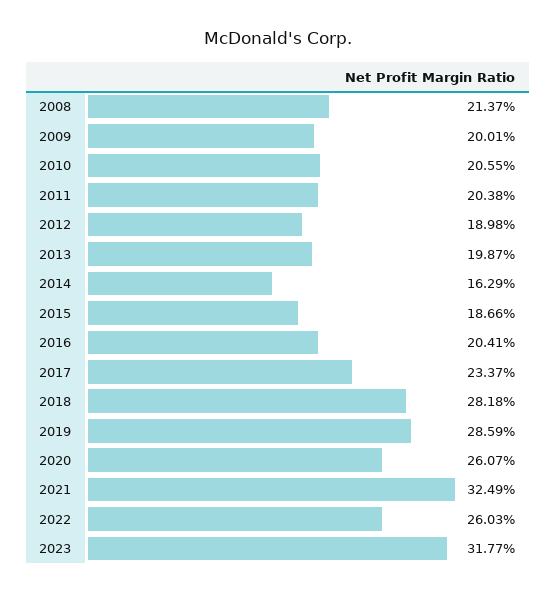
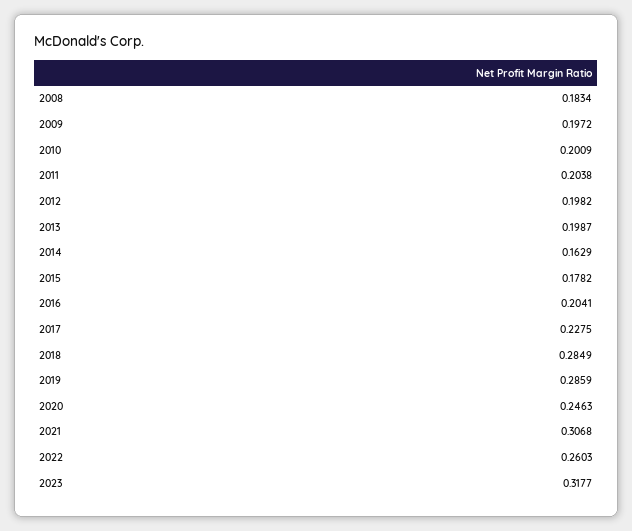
  {
-   "2008": 0.2137,
+   "2008": 0.1834,
-   "2009": 0.2001,
+   "2009": 0.1972,
-   "2010": 0.2055,
+   "2010": 0.2009,
    "2011": 0.2038,
-   "2012": 0.1898,
+   "2012": 0.1982,
    "2013": 0.1987,
    "2014": 0.1629,
-   "2015": 0.1866,
+   "2015": 0.1782,
    "2016": 0.2041,
-   "2017": 0.2337,
+   "2017": 0.2275,
-   "2018": 0.2818,
+   "2018": 0.2849,
    "2019": 0.2859,
-   "2020": 0.2607,
+   "2020": 0.2463,
-   "2021": 0.3249,
+   "2021": 0.3068,
    "2022": 0.2603,
    "2023": 0.3177
  }

